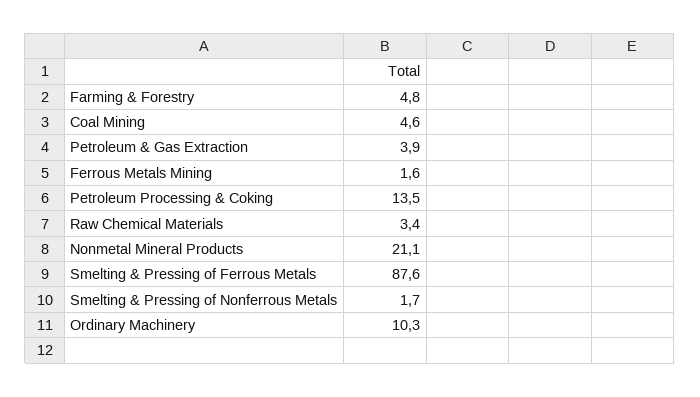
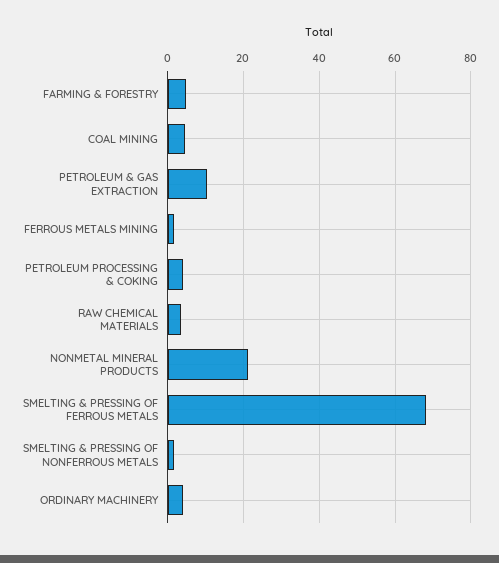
  {
    "Farming & Forestry": 4.8,
    "Coal Mining": 4.6,
-   "Petroleum & Gas Extraction": 3.9,
+   "Petroleum & Gas Extraction": 10,
    "Ferrous Metals Mining": 1.6,
-   "Petroleum Processing & Coking": 13.5,
+   "Petroleum Processing & Coking": 4,
    "Raw Chemical Materials": 3.4,
    "Nonmetal Mineral Products": 21.1,
-   "Smelting & Pressing of Ferrous Metals": 87.6,
+   "Smelting & Pressing of Ferrous Metals": 68,
    "Smelting & Pressing of Nonferrous Metals": 1.7,
-   "Ordinary Machinery": 10.3
+   "Ordinary Machinery": 4
  }

